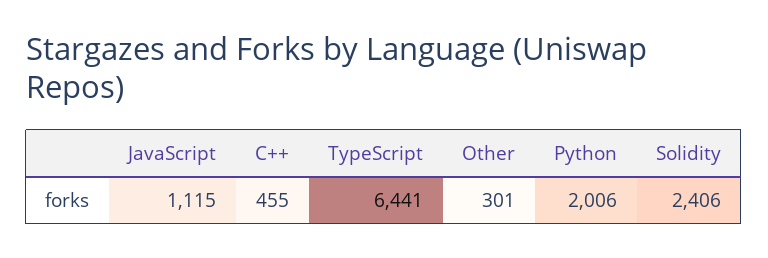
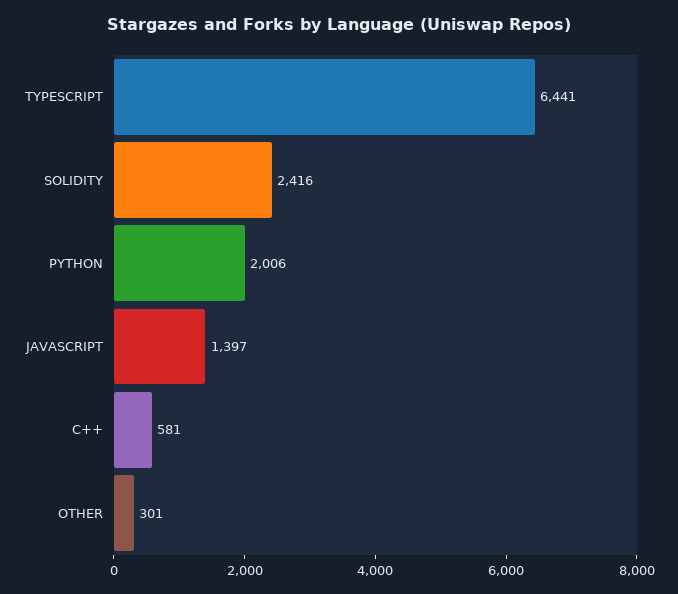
  {
-   "JavaScript": 1115,
+   "JavaScript": 1397,
-   "C++": 455,
+   "C++": 581,
    "TypeScript": 6441,
    "Other": 301,
    "Python": 2006,
-   "Solidity": 2406
+   "Solidity": 2416
  }

